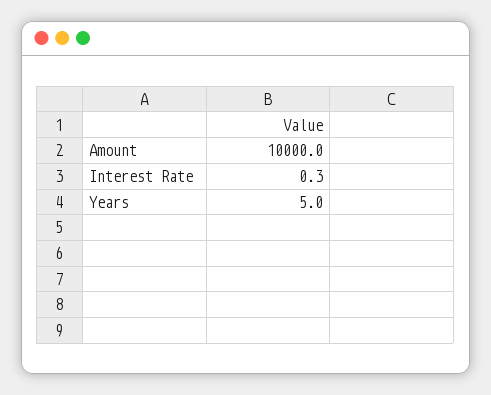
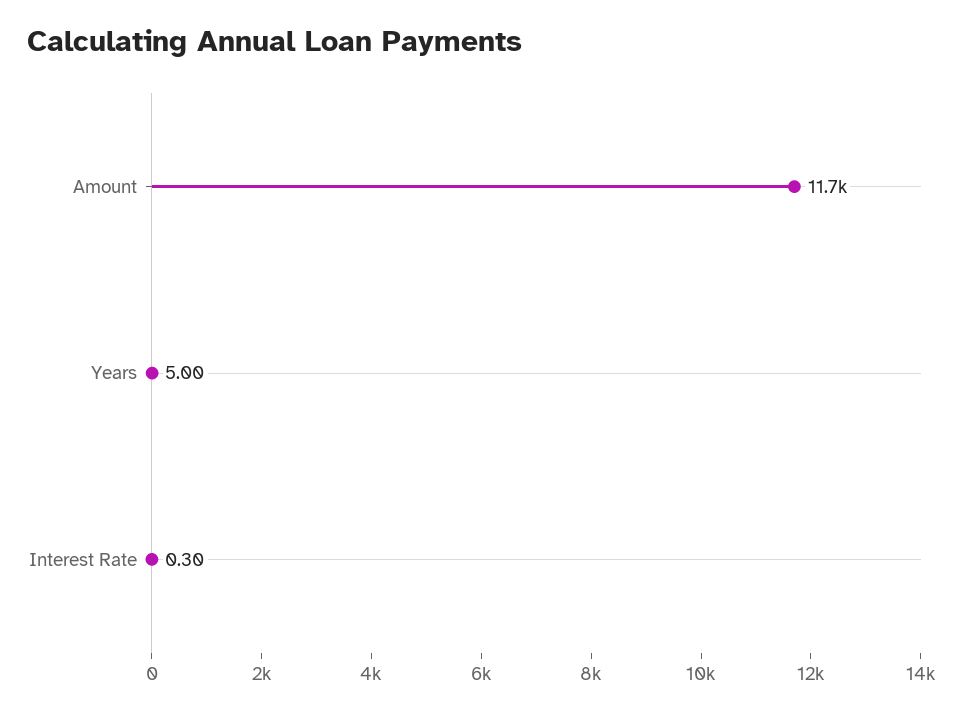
  {
-   "Amount": 10000,
+   "Amount": 11700,
    "Interest Rate": 0.3,
    "Years": 5
  }

